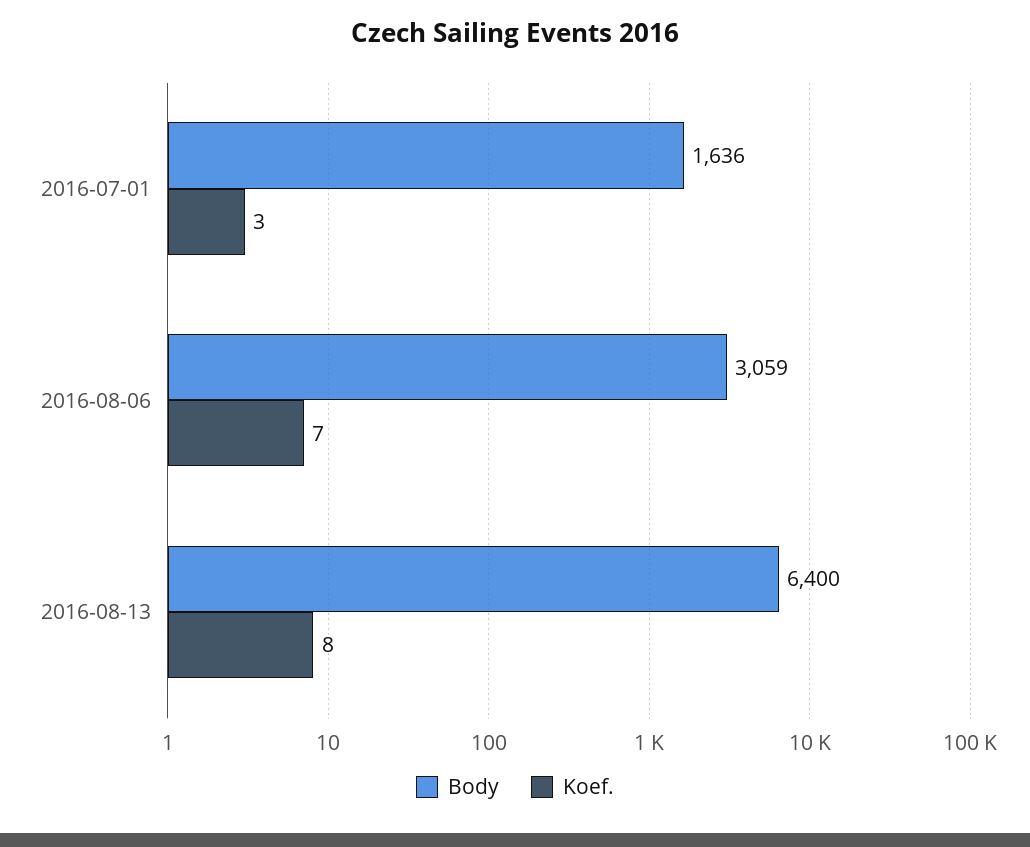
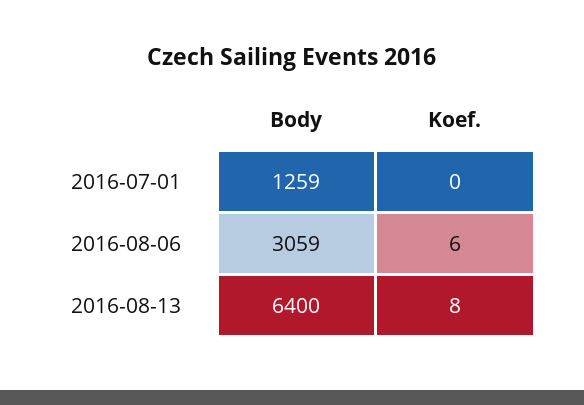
  {
    "Body": {
-     "2016-07-01": 1636,
+     "2016-07-01": 1259,
      "2016-08-06": 3059,
      "2016-08-13": 6400
    },
    "Koef.": {
-     "2016-07-01": 3,
+     "2016-07-01": 0,
-     "2016-08-06": 7,
+     "2016-08-06": 6,
      "2016-08-13": 8
    }
  }

